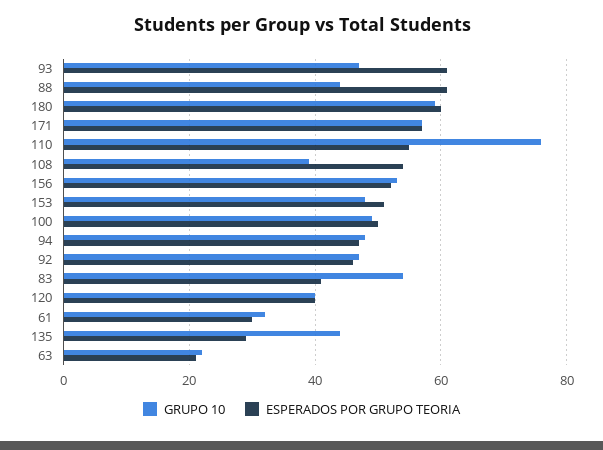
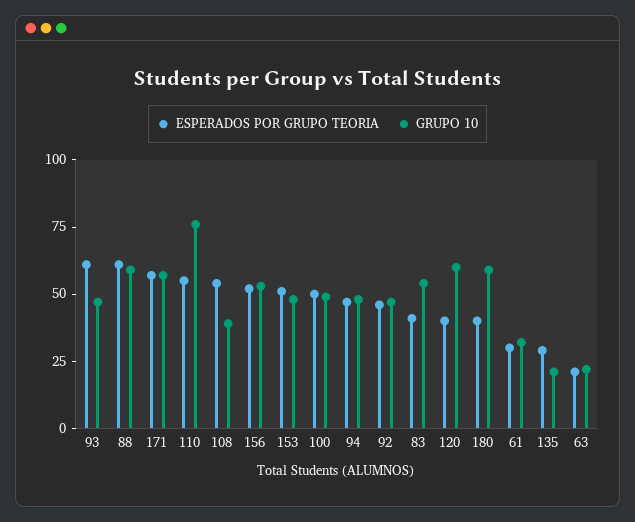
  {
    "GRUPO 10": {
      "93": 45,
-     "88": 45,
+     "88": 60,
      "180": 60,
      "171": 55,
      "110": 75,
      "108": 40,
      "156": 55,
      "153": 50,
      "100": 50,
      "94": 50,
      "92": 45,
      "83": 55,
-     "120": 40,
+     "120": 60,
      "61": 30,
-     "135": 45,
+     "135": 20,
      "63": 20
    },
    "ESPERADOS POR GRUPO TEORIA": {
      "93": 60,
      "88": 60,
-     "180": 60,
+     "180": 40,
      "171": 55,
      "110": 55,
      "108": 55,
      "156": 50,
      "153": 50,
      "100": 50,
      "94": 45,
      "92": 45,
      "83": 40,
      "120": 40,
      "61": 30,
      "135": 30,
      "63": 20
    }
  }

